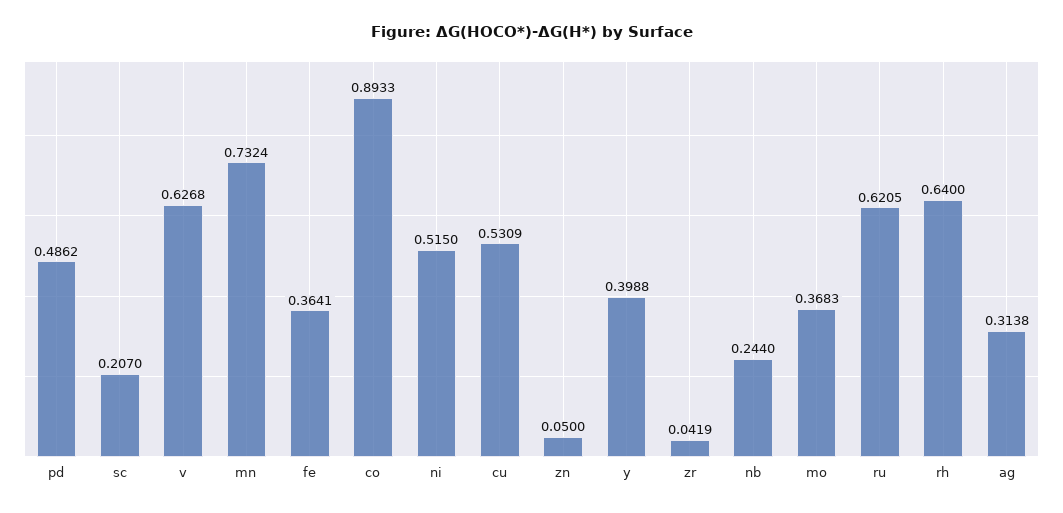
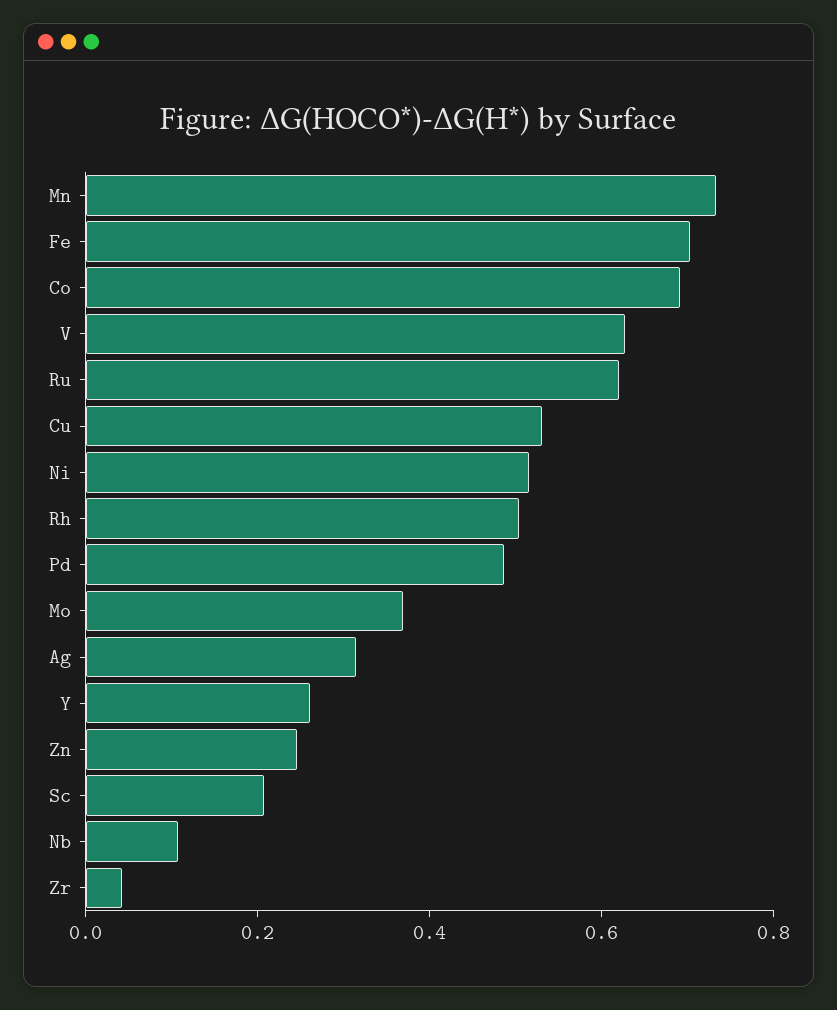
  {
    "pd": 0.4862,
    "sc": 0.207,
    "v": 0.6268,
    "mn": 0.7324,
-   "fe": 0.3641,
+   "fe": 0.7,
-   "co": 0.8933,
+   "co": 0.7,
    "ni": 0.515,
    "cu": 0.5309,
-   "zn": 0.05,
+   "zn": 0.25,
-   "y": 0.3988,
+   "y": 0.25,
    "zr": 0.0419,
-   "nb": 0.244,
+   "nb": 0.1,
    "mo": 0.3683,
    "ru": 0.6205,
-   "rh": 0.64,
+   "rh": 0.5,
    "ag": 0.3138
  }

